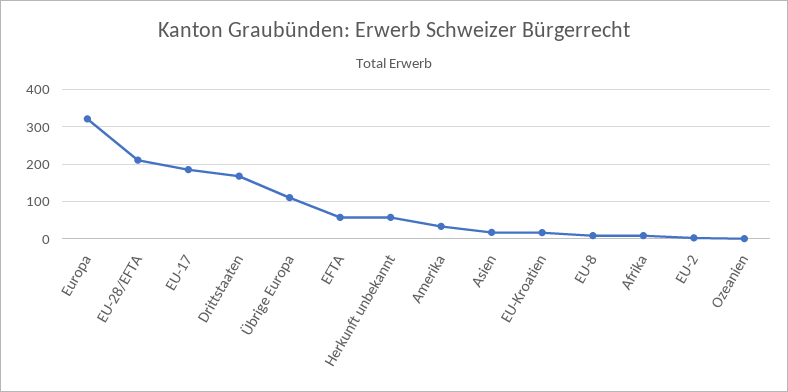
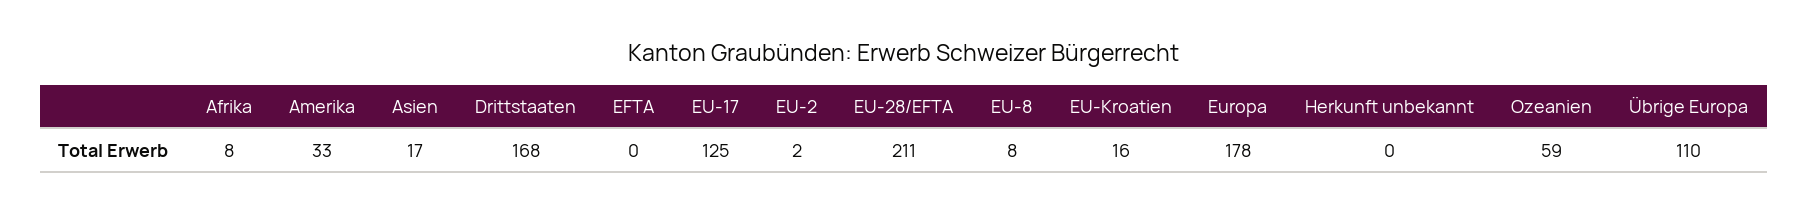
  {
-   "Europa": 320,
+   "Europa": 178,
    "EU-28/EFTA": 211,
-   "EU-17": 180,
+   "EU-17": 125,
    "Drittstaaten": 168,
    "Übrige Europa": 110,
-   "EFTA": 60,
+   "EFTA": 0,
-   "Herkunft unbekannt": 60,
+   "Herkunft unbekannt": 0,
    "Amerika": 33,
    "Asien": 17,
    "EU-Kroatien": 16,
    "EU-8": 8,
    "Afrika": 8,
    "EU-2": 2,
-   "Ozeanien": 0
+   "Ozeanien": 59
  }

